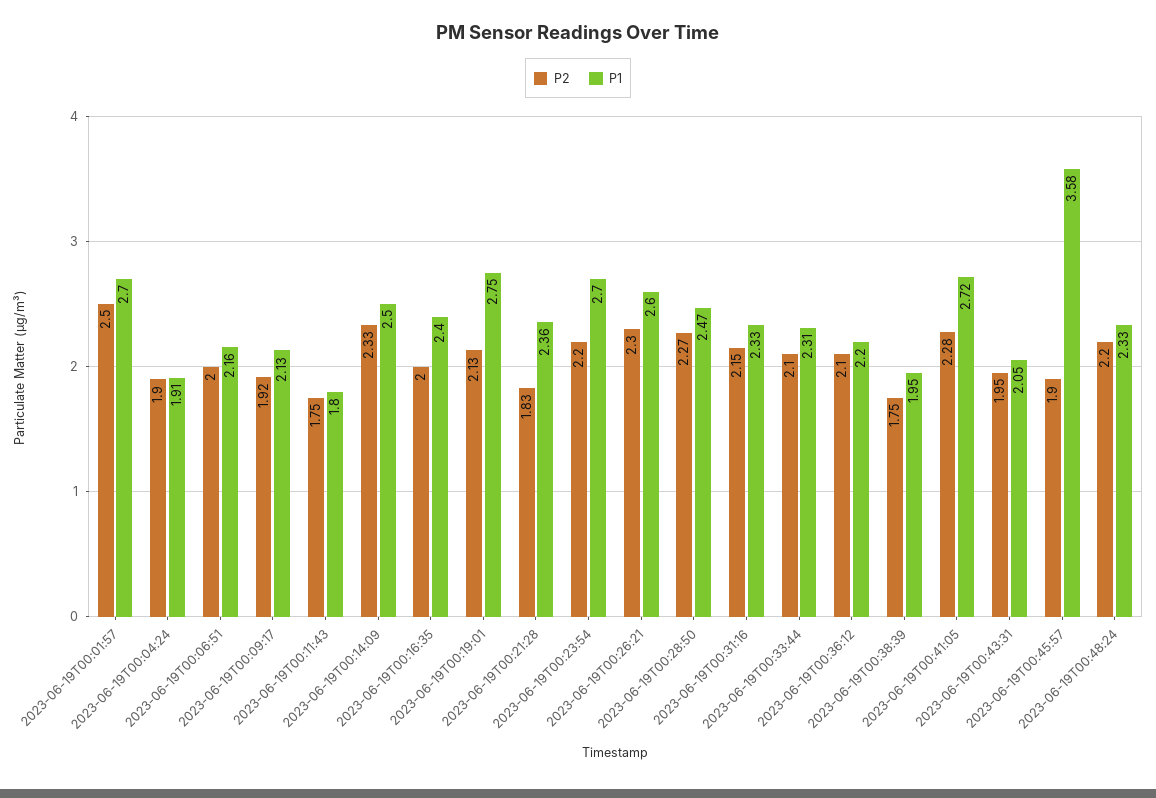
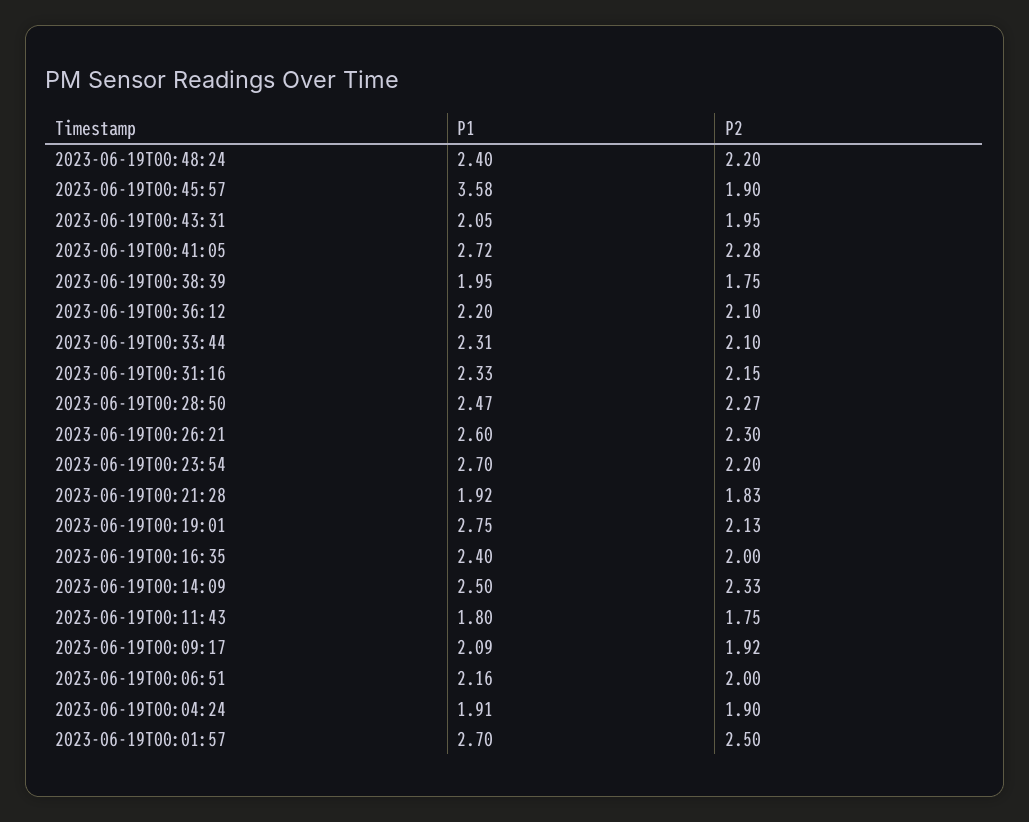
  {
    "P2": {
      "2023-06-19T00:01:57": 2.5,
      "2023-06-19T00:04:24": 1.9,
      "2023-06-19T00:06:51": 2,
      "2023-06-19T00:09:17": 1.92,
      "2023-06-19T00:11:43": 1.75,
      "2023-06-19T00:14:09": 2.33,
      "2023-06-19T00:16:35": 2,
      "2023-06-19T00:19:01": 2.13,
      "2023-06-19T00:21:28": 1.83,
      "2023-06-19T00:23:54": 2.2,
      "2023-06-19T00:26:21": 2.3,
      "2023-06-19T00:28:50": 2.27,
      "2023-06-19T00:31:16": 2.15,
      "2023-06-19T00:33:44": 2.1,
      "2023-06-19T00:36:12": 2.1,
      "2023-06-19T00:38:39": 1.75,
      "2023-06-19T00:41:05": 2.28,
      "2023-06-19T00:43:31": 1.95,
      "2023-06-19T00:45:57": 1.9,
      "2023-06-19T00:48:24": 2.2
    },
    "P1": {
      "2023-06-19T00:01:57": 2.7,
      "2023-06-19T00:04:24": 1.91,
      "2023-06-19T00:06:51": 2.16,
-     "2023-06-19T00:09:17": 2.13,
+     "2023-06-19T00:09:17": 2.09,
      "2023-06-19T00:11:43": 1.8,
      "2023-06-19T00:14:09": 2.5,
      "2023-06-19T00:16:35": 2.4,
      "2023-06-19T00:19:01": 2.75,
-     "2023-06-19T00:21:28": 2.36,
+     "2023-06-19T00:21:28": 1.92,
      "2023-06-19T00:23:54": 2.7,
      "2023-06-19T00:26:21": 2.6,
      "2023-06-19T00:28:50": 2.47,
      "2023-06-19T00:31:16": 2.33,
      "2023-06-19T00:33:44": 2.31,
      "2023-06-19T00:36:12": 2.2,
      "2023-06-19T00:38:39": 1.95,
      "2023-06-19T00:41:05": 2.72,
      "2023-06-19T00:43:31": 2.05,
      "2023-06-19T00:45:57": 3.58,
-     "2023-06-19T00:48:24": 2.33
+     "2023-06-19T00:48:24": 2.4
    }
  }

